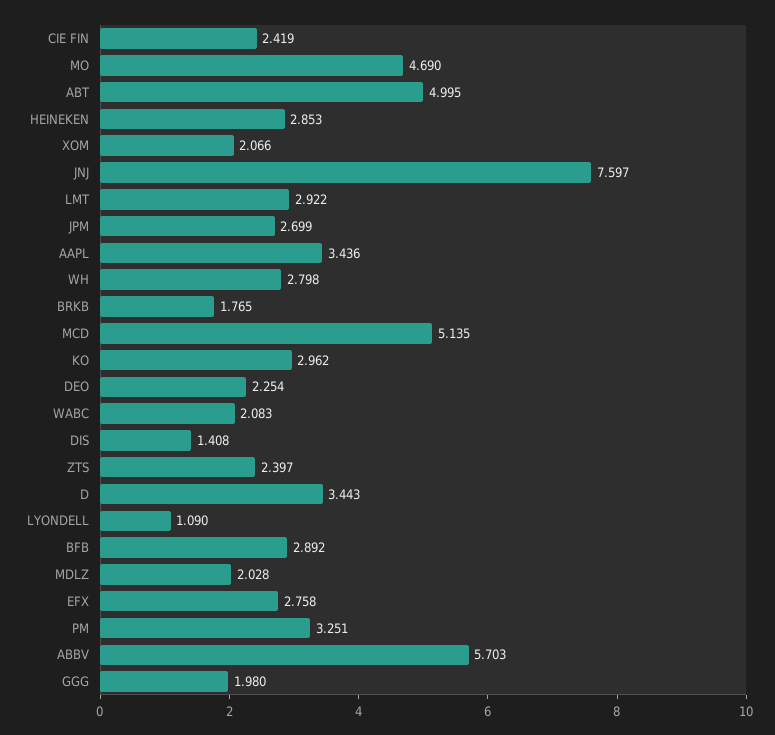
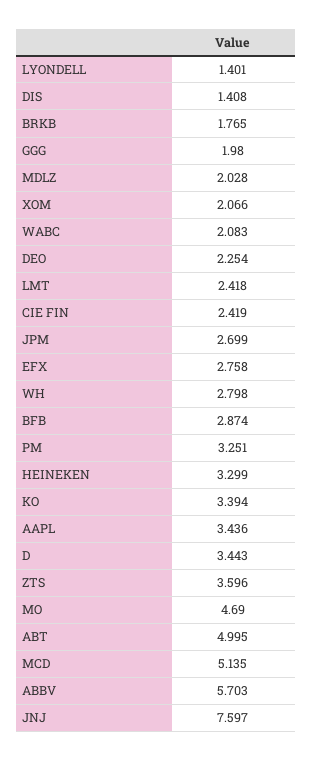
  {
    "CIE FIN": 2.419,
    "MO": 4.69,
    "ABT": 4.995,
-   "HEINEKEN": 2.853,
+   "HEINEKEN": 3.299,
    "XOM": 2.066,
    "JNJ": 7.597,
-   "LMT": 2.922,
+   "LMT": 2.418,
    "JPM": 2.699,
    "AAPL": 3.436,
    "WH": 2.798,
    "BRKB": 1.765,
    "MCD": 5.135,
-   "KO": 2.962,
+   "KO": 3.394,
    "DEO": 2.254,
    "WABC": 2.083,
    "DIS": 1.408,
-   "ZTS": 2.397,
+   "ZTS": 3.596,
    "D": 3.443,
-   "LYONDELL": 1.09,
+   "LYONDELL": 1.401,
-   "BFB": 2.892,
+   "BFB": 2.874,
    "MDLZ": 2.028,
    "EFX": 2.758,
    "PM": 3.251,
    "ABBV": 5.703,
    "GGG": 1.98
  }

